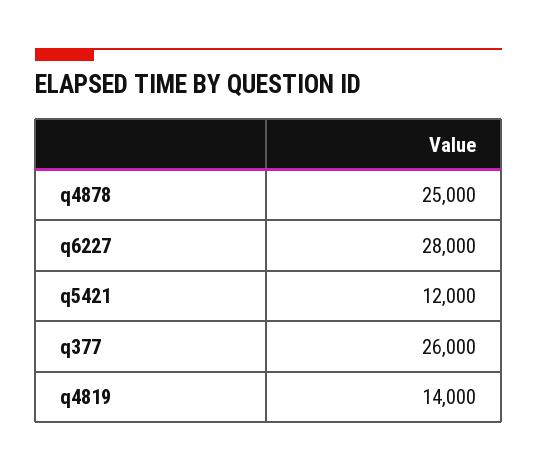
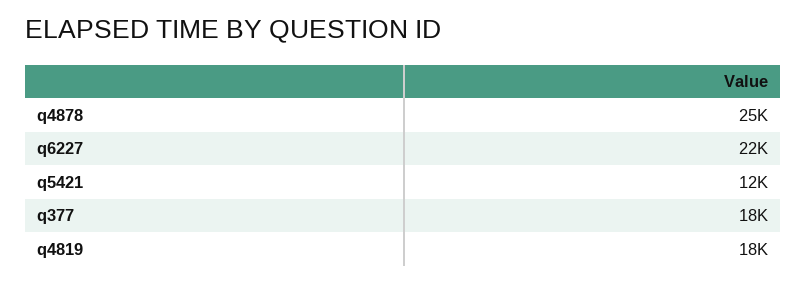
  {
    "q4878": 25000,
-   "q6227": 28000,
+   "q6227": 22000,
    "q5421": 12000,
-   "q377": 26000,
+   "q377": 18000,
-   "q4819": 14000
+   "q4819": 18000
  }

